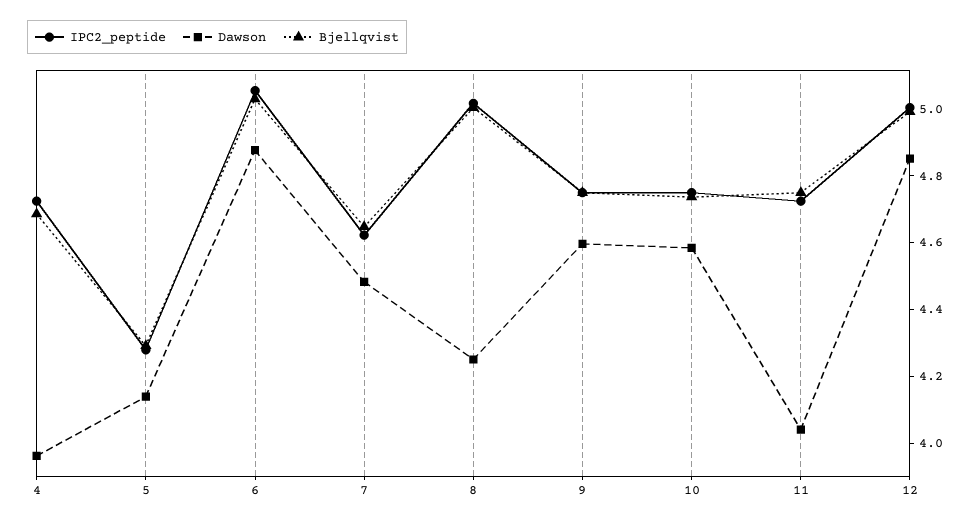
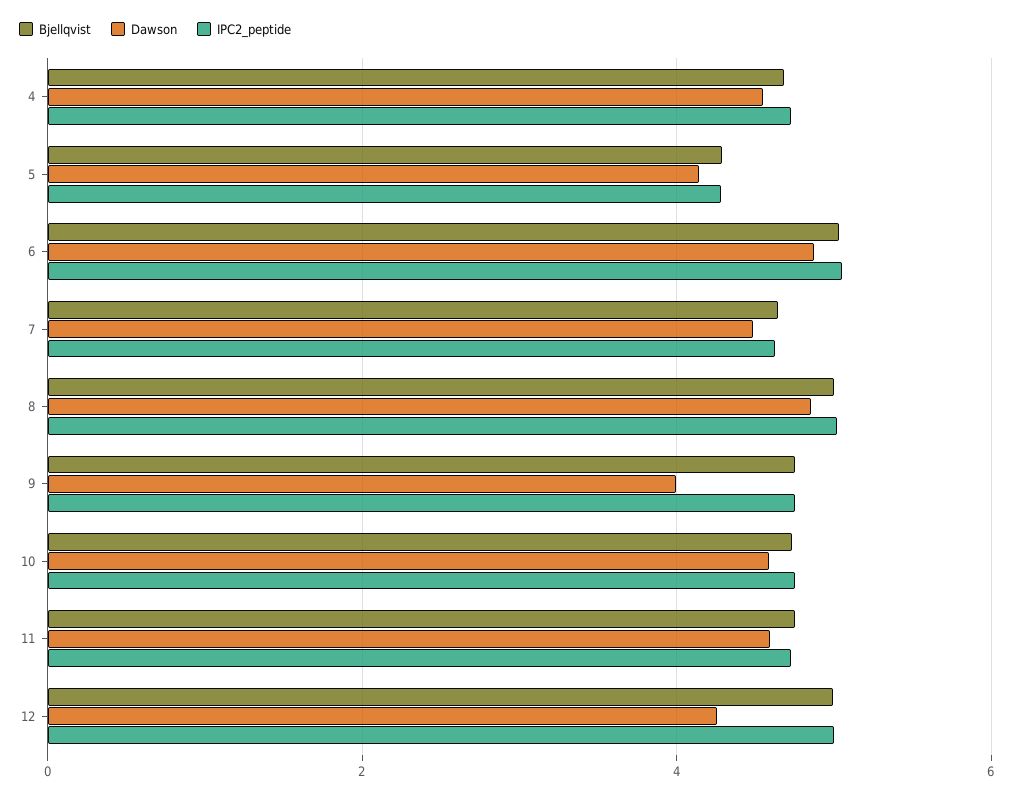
  {
    "IPC2_peptide": {
      "4": 4.7,
      "5": 4.3,
      "6": 5.05,
      "7": 4.6,
      "8": 5,
      "9": 4.75,
      "10": 4.75,
      "11": 4.7,
      "12": 5
    },
    "Dawson": {
-     "4": 3.95,
+     "4": 4.6,
      "5": 4.15,
      "6": 4.9,
      "7": 4.5,
-     "8": 4.25,
+     "8": 4.8,
-     "9": 4.6,
+     "9": 4,
      "10": 4.6,
-     "11": 4.05,
+     "11": 4.6,
-     "12": 4.85
+     "12": 4.2
    },
    "Bjellqvist": {
      "4": 4.7,
      "5": 4.3,
      "6": 5.05,
      "7": 4.65,
      "8": 5,
      "9": 4.75,
      "10": 4.75,
      "11": 4.75,
      "12": 5
    }
  }

